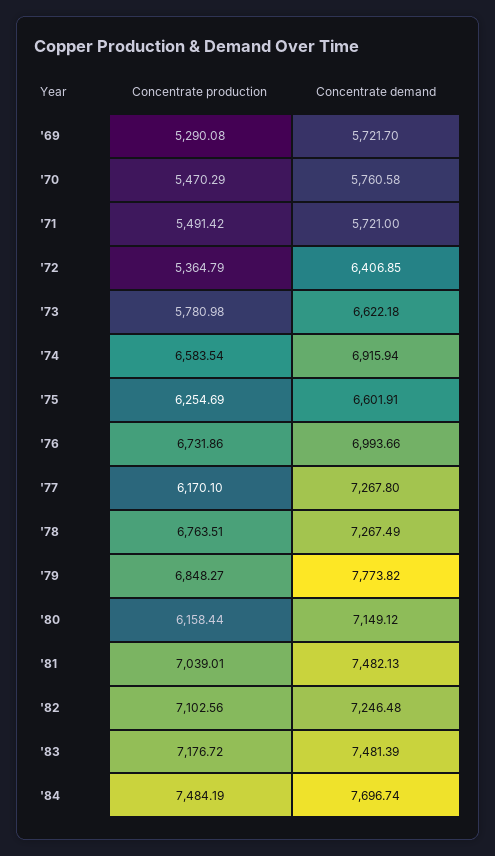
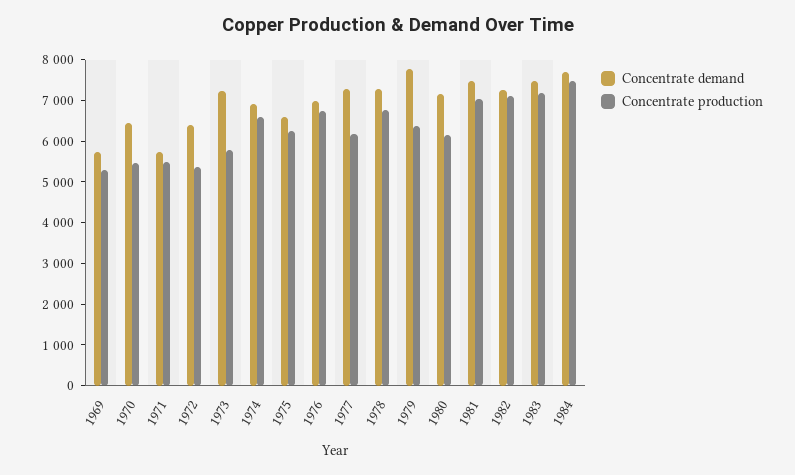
  {
    "Concentrate production": {
      "'69": 5290.08,
      "'70": 5470.29,
      "'71": 5491.42,
      "'72": 5364.79,
      "'73": 5780.98,
      "'74": 6583.54,
      "'75": 6254.69,
      "'76": 6731.86,
      "'77": 6170.1,
      "'78": 6763.51,
-     "'79": 6848.27,
+     "'79": 6400,
      "'80": 6158.44,
      "'81": 7039.01,
      "'82": 7102.56,
      "'83": 7176.72,
      "'84": 7484.19
    },
    "Concentrate demand": {
      "'69": 5721.7,
-     "'70": 5760.58,
+     "'70": 6400,
      "'71": 5721,
      "'72": 6406.85,
-     "'73": 6622.18,
+     "'73": 7200,
      "'74": 6915.94,
      "'75": 6601.91,
      "'76": 6993.66,
      "'77": 7267.8,
      "'78": 7267.49,
      "'79": 7773.82,
      "'80": 7149.12,
      "'81": 7482.13,
      "'82": 7246.48,
      "'83": 7481.39,
      "'84": 7696.74
    }
  }

